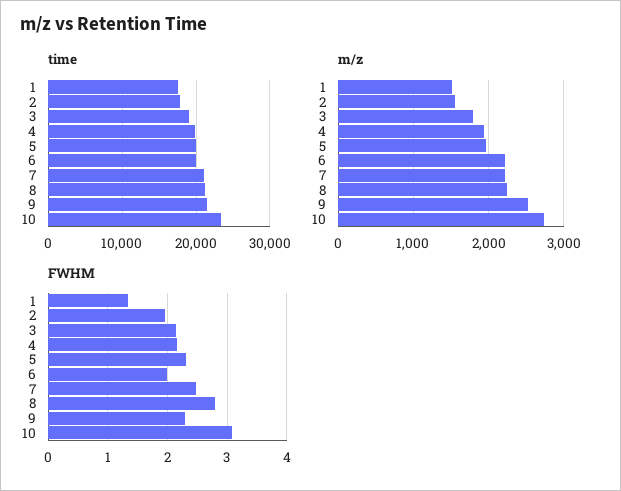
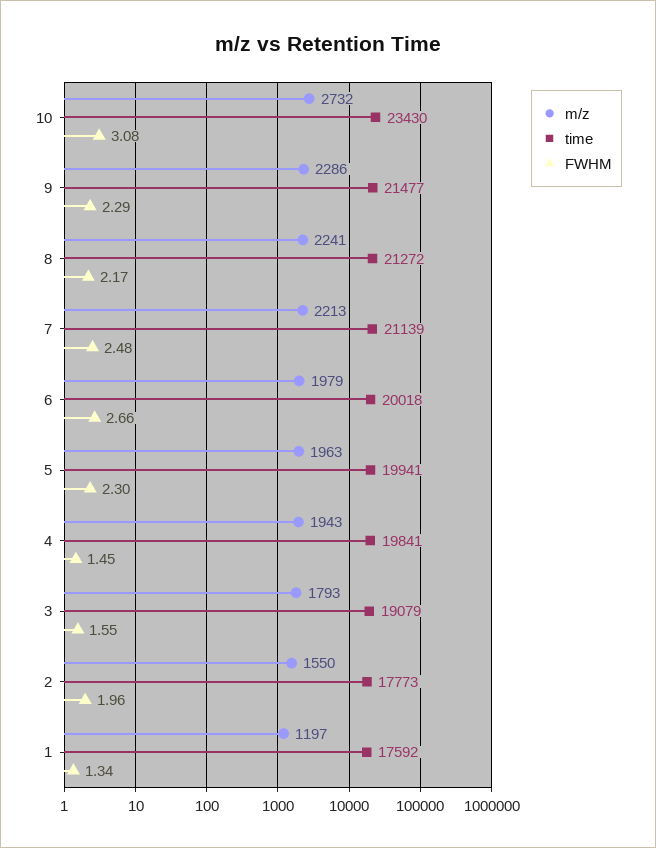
  {
    "time": {
      "1": 17592,
      "2": 17773,
      "3": 19079,
      "4": 19841,
      "5": 19941,
      "6": 20018,
      "7": 21139,
      "8": 21272,
      "9": 21477,
      "10": 23430
    },
    "m/z": {
-     "1": 1500,
+     "1": 1197,
      "2": 1550,
      "3": 1793,
      "4": 1943,
      "5": 1963,
-     "6": 2200,
+     "6": 1979,
      "7": 2213,
      "8": 2241,
-     "9": 2500,
+     "9": 2286,
      "10": 2732
    },
    "FWHM": {
      "1": 1.34,
      "2": 1.96,
-     "3": 2.2,
+     "3": 1.55,
-     "4": 2.2,
+     "4": 1.45,
      "5": 2.3,
-     "6": 2,
+     "6": 2.66,
      "7": 2.48,
-     "8": 2.8,
+     "8": 2.17,
      "9": 2.29,
      "10": 3.08
    }
  }

